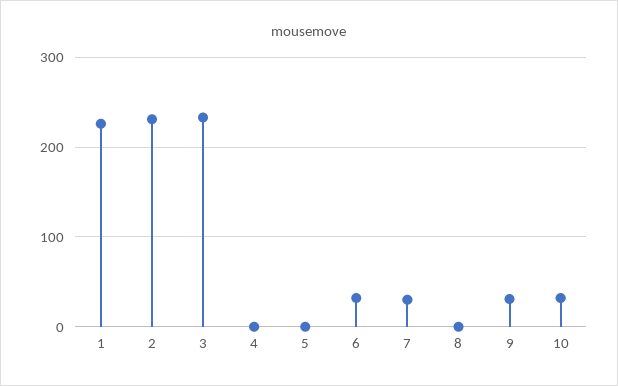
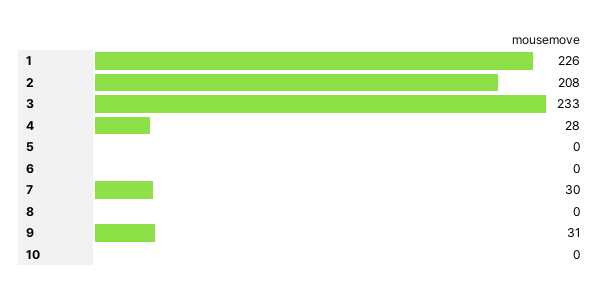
  {
    "1": 226,
-   "2": 230,
+   "2": 208,
    "3": 233,
-   "4": 0,
+   "4": 28,
    "5": 0,
-   "6": 30,
+   "6": 0,
    "7": 30,
    "8": 0,
    "9": 31,
-   "10": 30
+   "10": 0
  }

